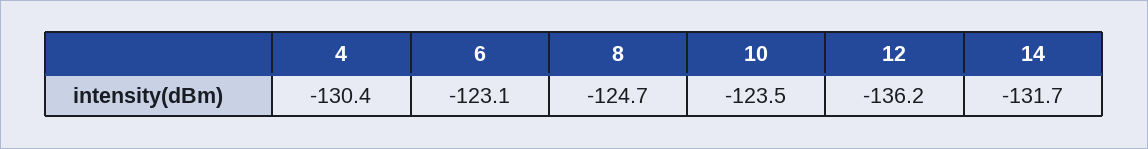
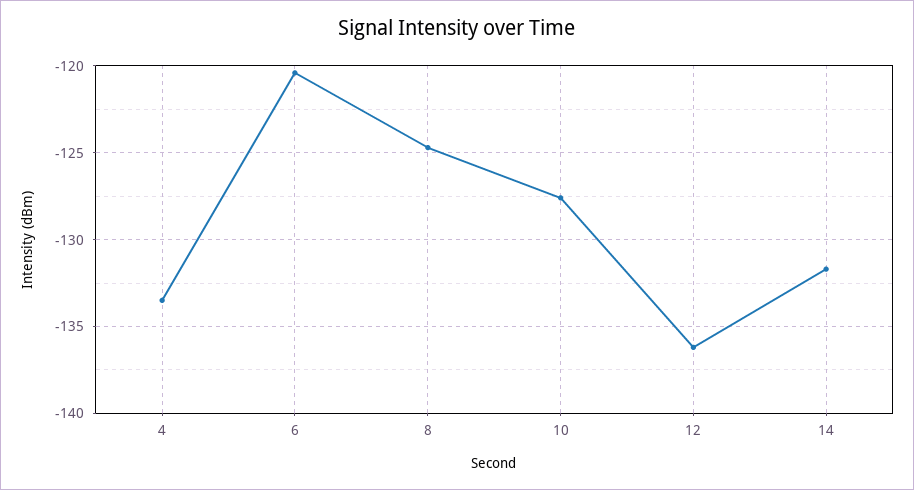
  {
-   "4": -130.4,
+   "4": -133.5,
-   "6": -123.1,
+   "6": -120.5,
    "8": -124.7,
-   "10": -123.5,
+   "10": -127.5,
    "12": -136.2,
    "14": -131.7
  }

